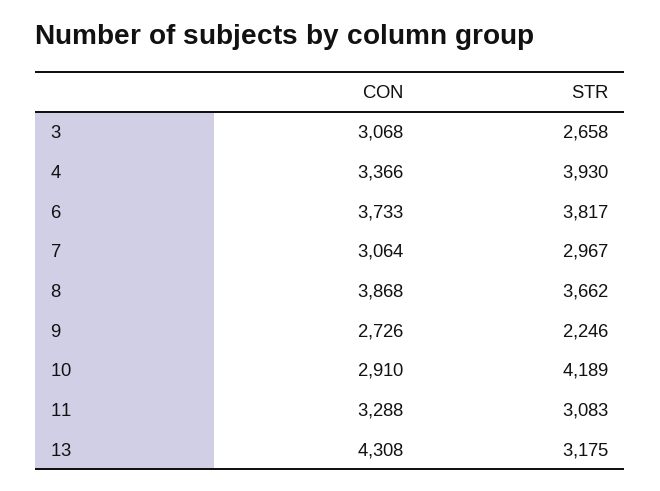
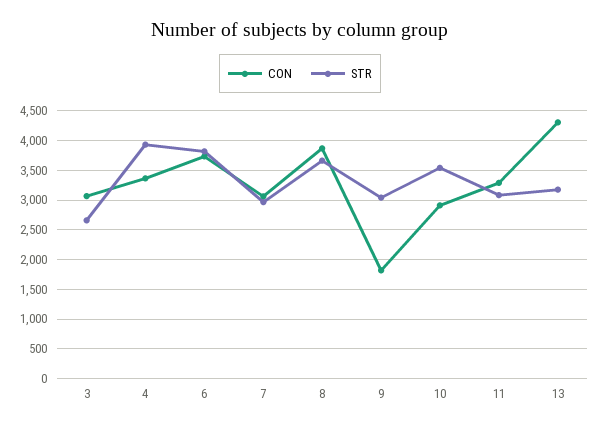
  {
    "CON": {
      "3": 3068,
      "4": 3366,
      "6": 3733,
      "7": 3064,
      "8": 3868,
-     "9": 2726,
+     "9": 1750,
      "10": 2910,
      "11": 3288,
      "13": 4308
    },
    "STR": {
      "3": 2658,
      "4": 3930,
      "6": 3817,
      "7": 2967,
      "8": 3662,
-     "9": 2246,
+     "9": 3000,
-     "10": 4189,
+     "10": 3500,
      "11": 3083,
      "13": 3175
    }
  }

